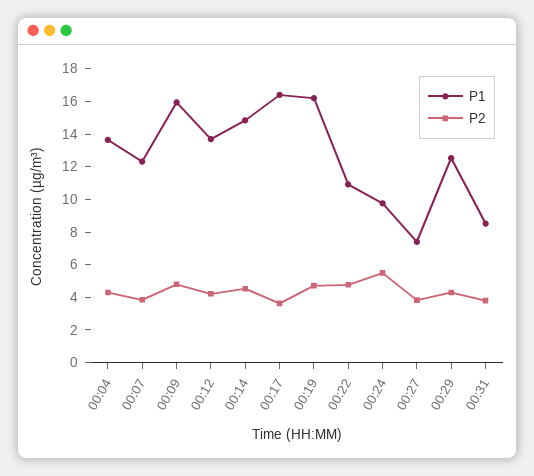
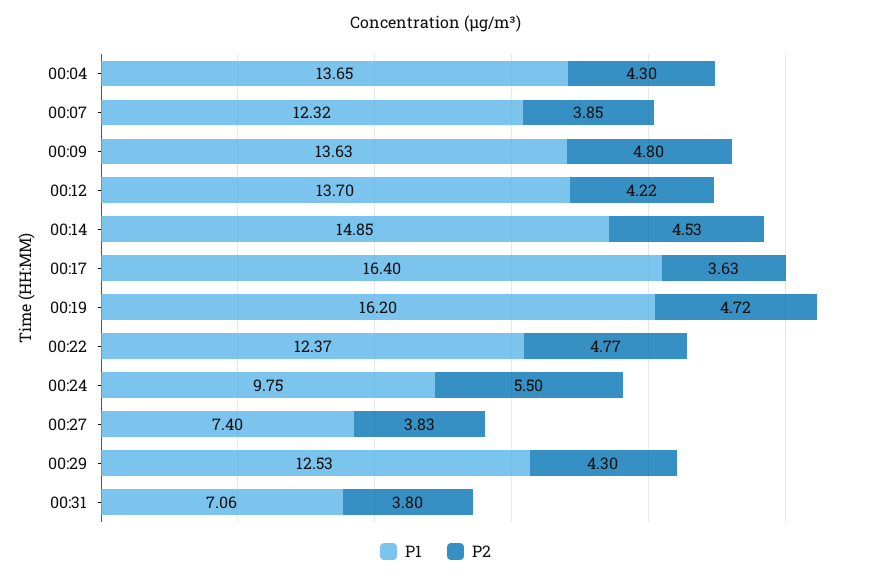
  {
    "P1": {
      "00:04": 13.65,
      "00:07": 12.32,
-     "00:09": 16,
+     "00:09": 13.63,
      "00:12": 13.7,
      "00:14": 14.85,
      "00:17": 16.4,
      "00:19": 16.2,
-     "00:22": 11,
+     "00:22": 12.37,
      "00:24": 9.75,
      "00:27": 7.4,
      "00:29": 12.53,
-     "00:31": 8.5
+     "00:31": 7.06
    },
    "P2": {
      "00:04": 4.3,
      "00:07": 3.85,
      "00:09": 4.8,
      "00:12": 4.22,
      "00:14": 4.53,
      "00:17": 3.63,
      "00:19": 4.72,
      "00:22": 4.77,
      "00:24": 5.5,
      "00:27": 3.83,
      "00:29": 4.3,
      "00:31": 3.8
    }
  }

